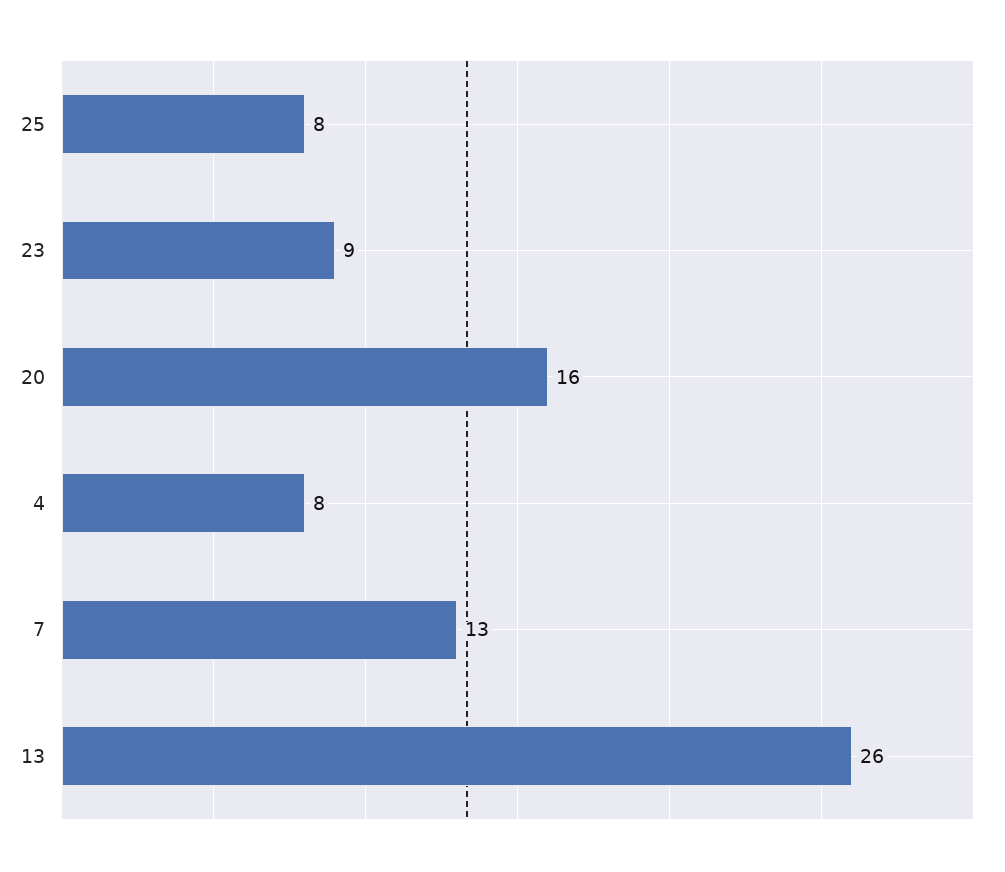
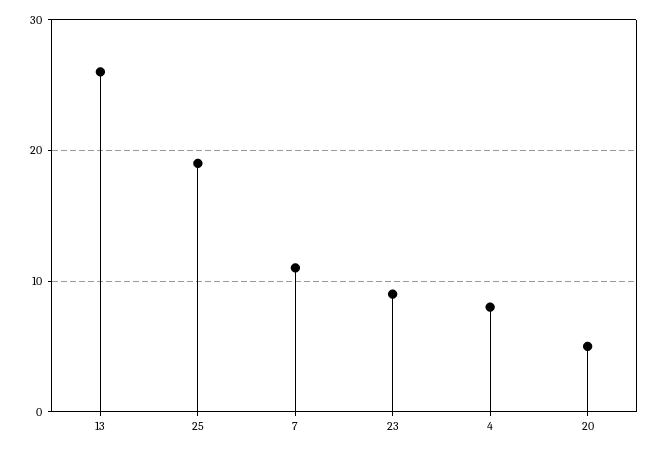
  {
-   "25": 8,
+   "25": 19,
    "23": 9,
-   "20": 16,
+   "20": 5,
    "4": 8,
-   "7": 13,
+   "7": 11,
    "13": 26
  }

